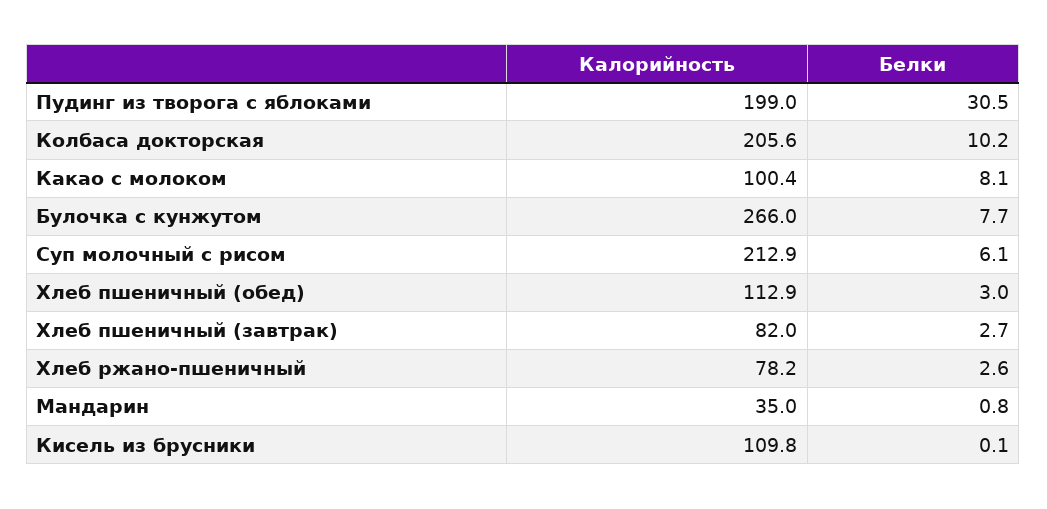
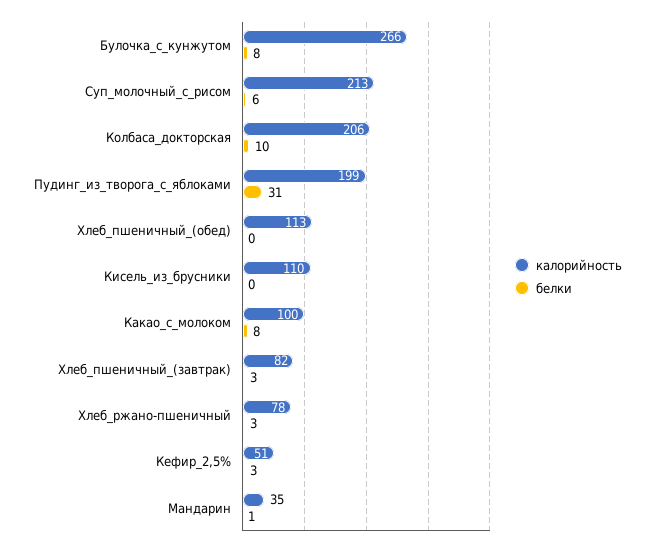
  {
    "Калорийность": {
      "Пудинг из творога с яблоками": 199,
      "Колбаса докторская": 205.6,
      "Какао с молоком": 100.4,
      "Булочка с кунжутом": 266,
      "Суп молочный с рисом": 212.9,
      "Хлеб пшеничный (обед)": 112.9,
      "Хлеб пшеничный (завтрак)": 82,
      "Хлеб ржано-пшеничный": 78.2,
      "Мандарин": 35,
-     "Кисель из брусники": 109.8
+     "Кисель из брусники": 109.8,
+     "Кефир_2,5%": 51
    },
    "Белки": {
      "Пудинг из творога с яблоками": 30.5,
      "Колбаса докторская": 10.2,
      "Какао с молоком": 8.1,
      "Булочка с кунжутом": 7.7,
      "Суп молочный с рисом": 6.1,
-     "Хлеб пшеничный (обед)": 3,
+     "Хлеб пшеничный (обед)": 0,
      "Хлеб пшеничный (завтрак)": 2.7,
      "Хлеб ржано-пшеничный": 2.6,
      "Мандарин": 0.8,
-     "Кисель из брусники": 0.1
+     "Кисель из брусники": 0.1,
+     "Кефир_2,5%": 3
    }
  }

